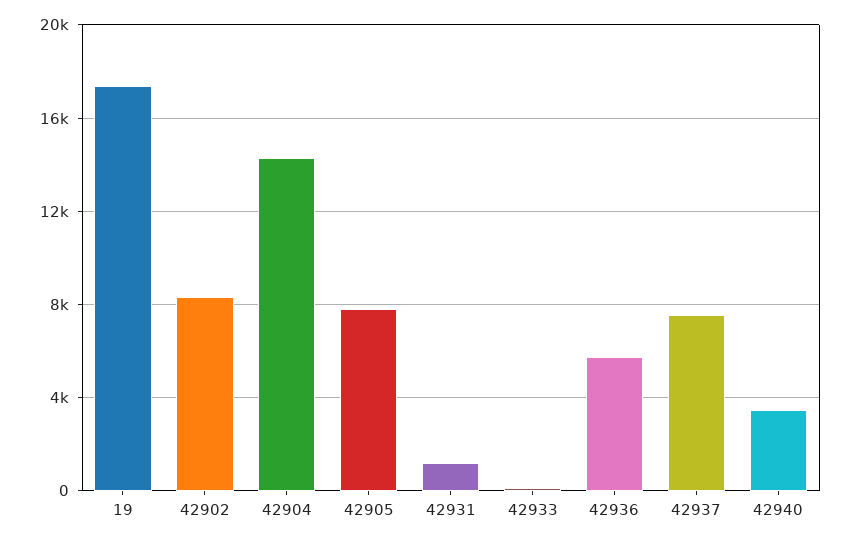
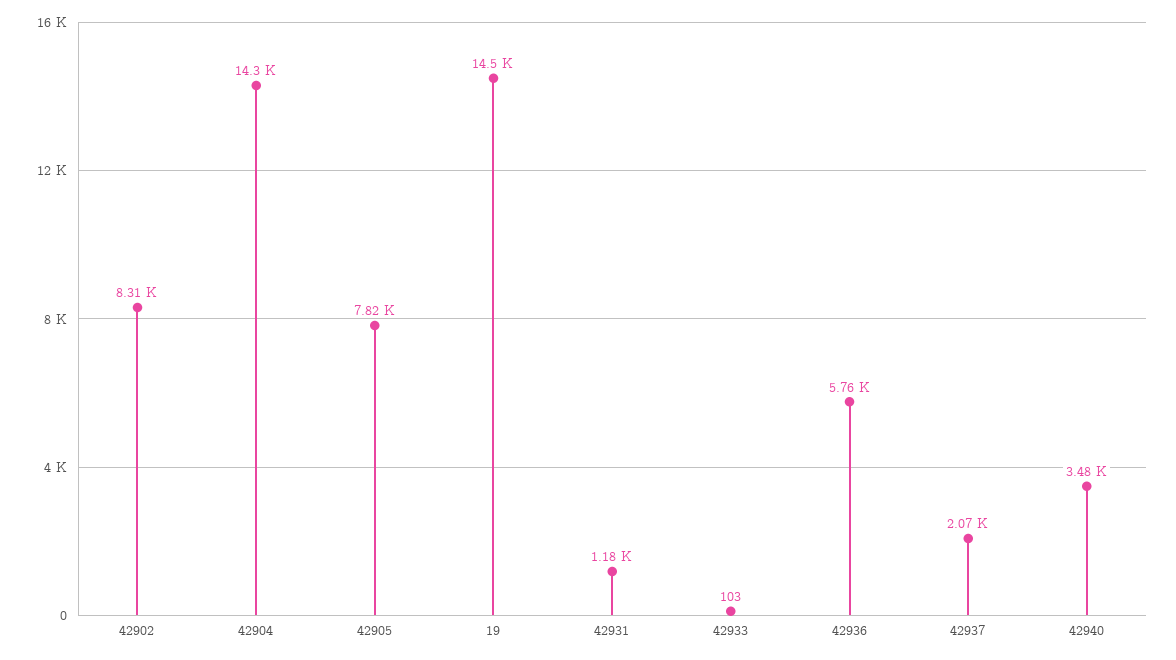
  {
-   "19": 17500,
+   "19": 14500,
    "42902": 8310,
    "42904": 14300,
    "42905": 7820,
    "42931": 1180,
    "42933": 103,
    "42936": 5760,
-   "42937": 7500,
+   "42937": 2070,
    "42940": 3480
  }

